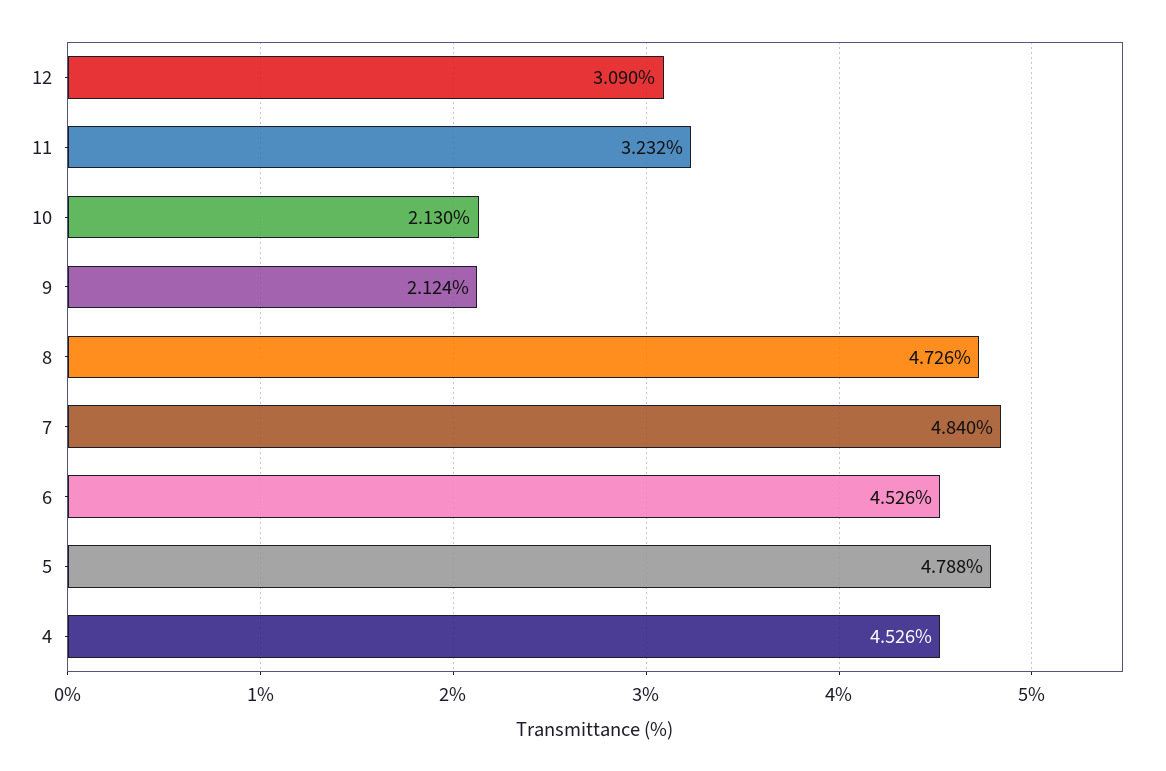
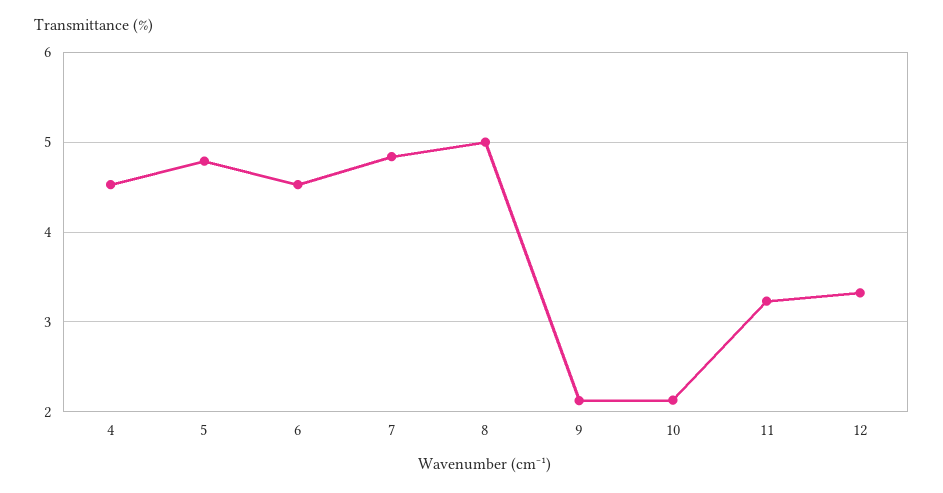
  {
-   "12": 3.09,
+   "12": 3.3,
    "11": 3.232,
    "10": 2.13,
    "9": 2.124,
-   "8": 4.726,
+   "8": 5,
    "7": 4.84,
    "6": 4.526,
    "5": 4.788,
    "4": 4.526
  }

